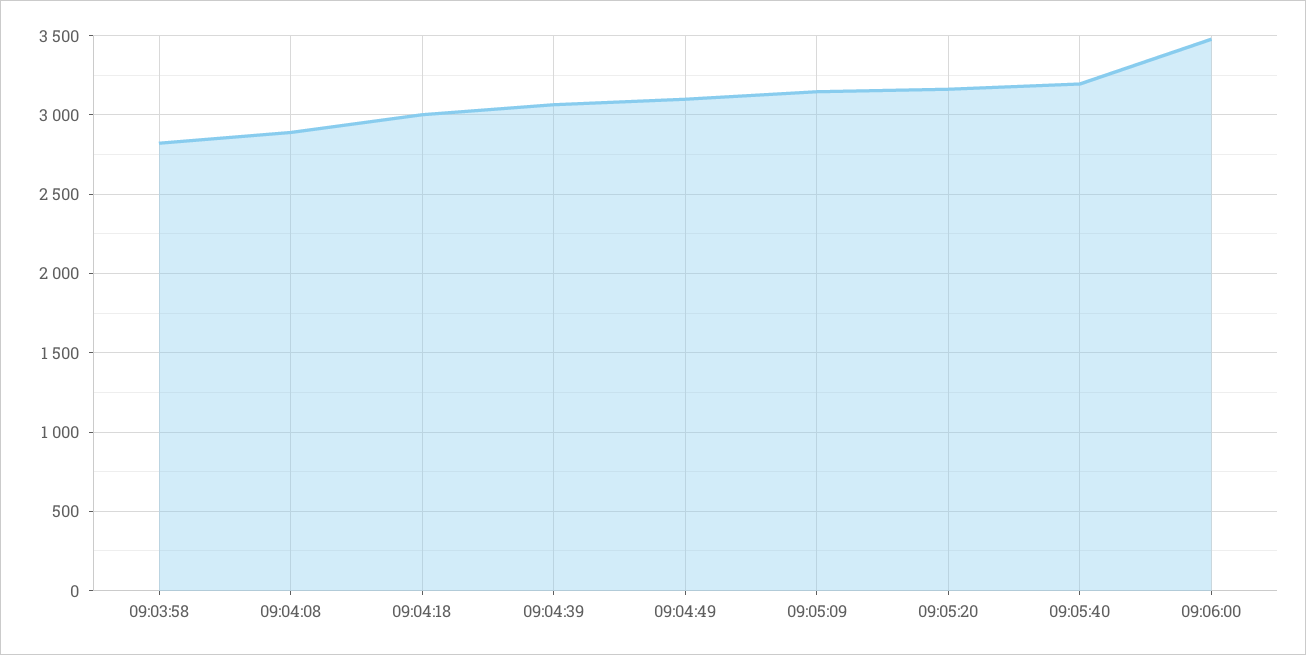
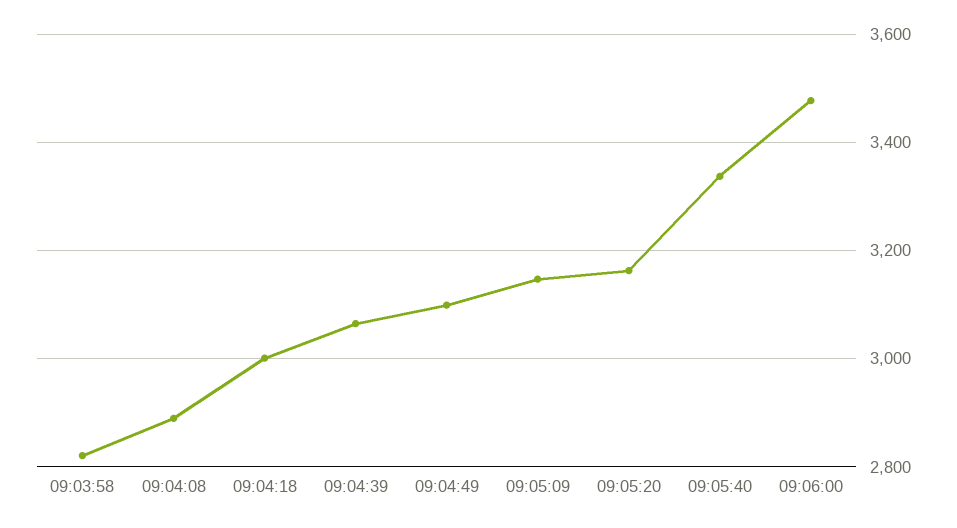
  {
    "09:03:58": 2820,
    "09:04:08": 2900,
    "09:04:18": 3000,
    "09:04:39": 3060,
    "09:04:49": 3100,
    "09:05:09": 3140,
    "09:05:20": 3160,
-   "09:05:40": 3200,
+   "09:05:40": 3340,
    "09:06:00": 3480
  }

